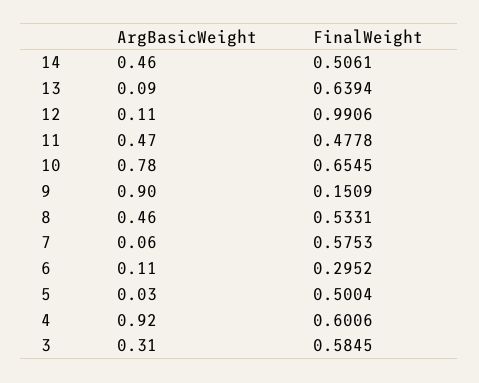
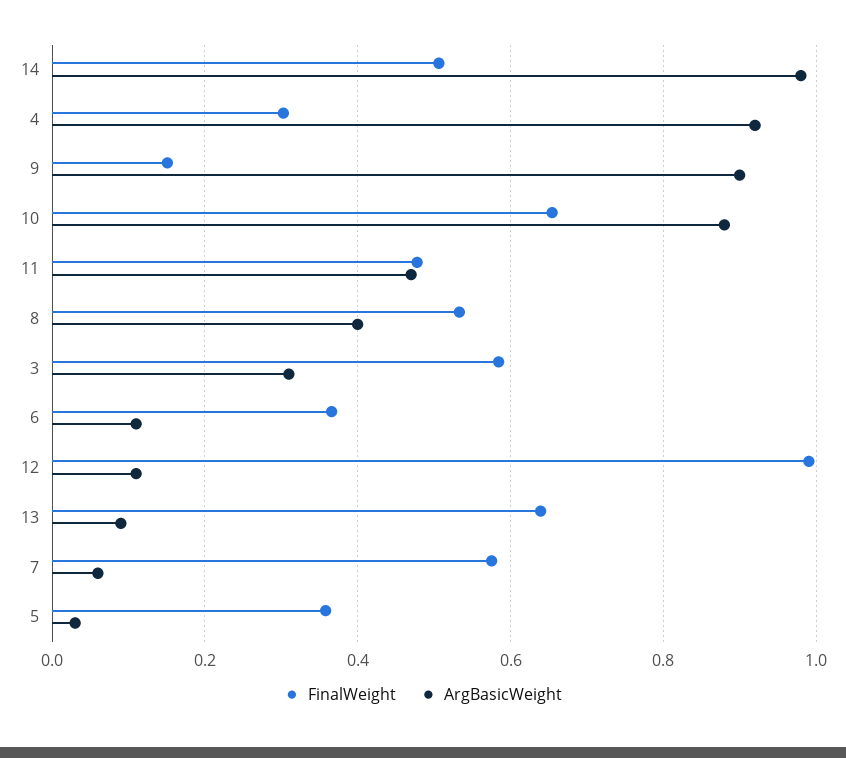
  {
    "ArgBasicWeight": {
-     "14": 0.46,
+     "14": 0.98,
      "13": 0.09,
      "12": 0.11,
      "11": 0.47,
-     "10": 0.78,
+     "10": 0.88,
      "9": 0.9,
-     "8": 0.46,
+     "8": 0.4,
      "7": 0.06,
      "6": 0.11,
      "5": 0.03,
      "4": 0.92,
      "3": 0.31
    },
    "FinalWeight": {
      "14": 0.5061,
      "13": 0.6394,
      "12": 0.9906,
      "11": 0.4778,
      "10": 0.6545,
      "9": 0.1509,
      "8": 0.5331,
      "7": 0.5753,
-     "6": 0.2952,
+     "6": 0.36,
-     "5": 0.5004,
+     "5": 0.36,
-     "4": 0.6006,
+     "4": 0.3,
      "3": 0.5845
    }
  }

